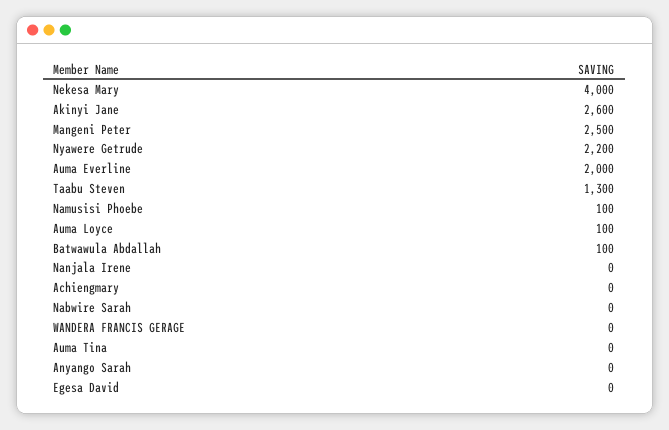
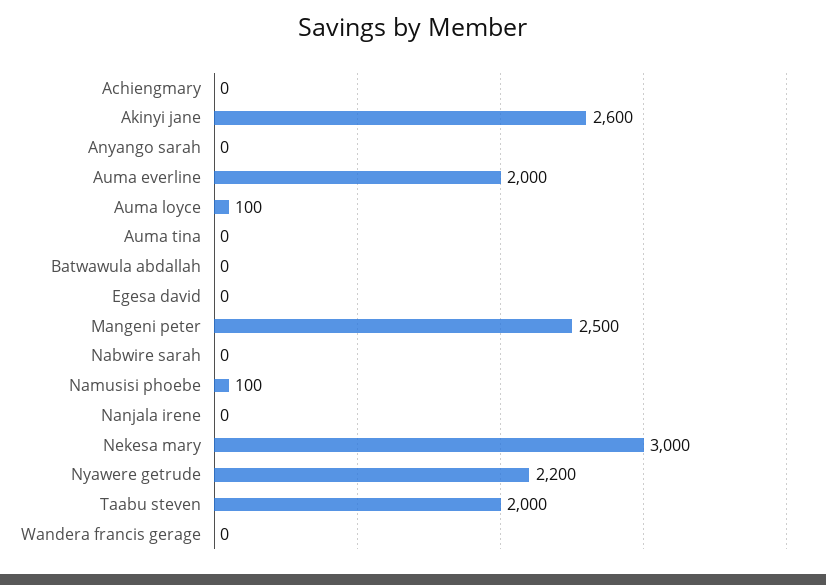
  {
-   "Nekesa Mary": 4000,
+   "Nekesa Mary": 3000,
    "Akinyi Jane": 2600,
    "Mangeni Peter": 2500,
    "Nyawere Getrude": 2200,
    "Auma Everline": 2000,
-   "Taabu Steven": 1300,
+   "Taabu Steven": 2000,
    "Namusisi Phoebe": 100,
    "Auma Loyce": 100,
-   "Batwawula Abdallah": 100,
+   "Batwawula Abdallah": 0,
    "Nanjala Irene": 0,
    "Achiengmary": 0,
    "Nabwire Sarah": 0,
    "WANDERA FRANCIS GERAGE": 0,
    "Auma Tina": 0,
    "Anyango Sarah": 0,
    "Egesa David": 0
  }

